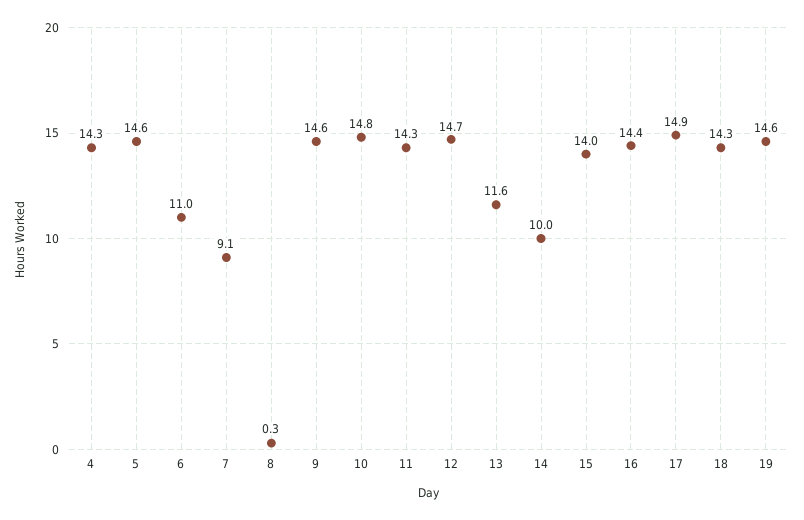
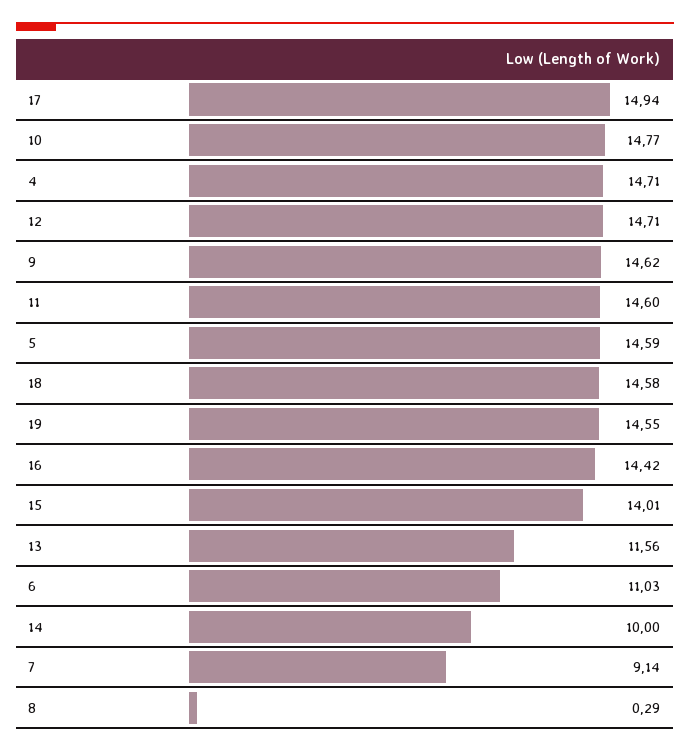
  {
-   "4": 14.3,
+   "4": 14.71,
    "5": 14.59,
    "6": 11.03,
    "7": 9.14,
    "8": 0.29,
    "9": 14.62,
    "10": 14.77,
-   "11": 14.3,
+   "11": 14.6,
    "12": 14.71,
    "13": 11.56,
    "14": 10,
    "15": 14.01,
    "16": 14.42,
    "17": 14.94,
-   "18": 14.3,
+   "18": 14.58,
    "19": 14.55
  }

